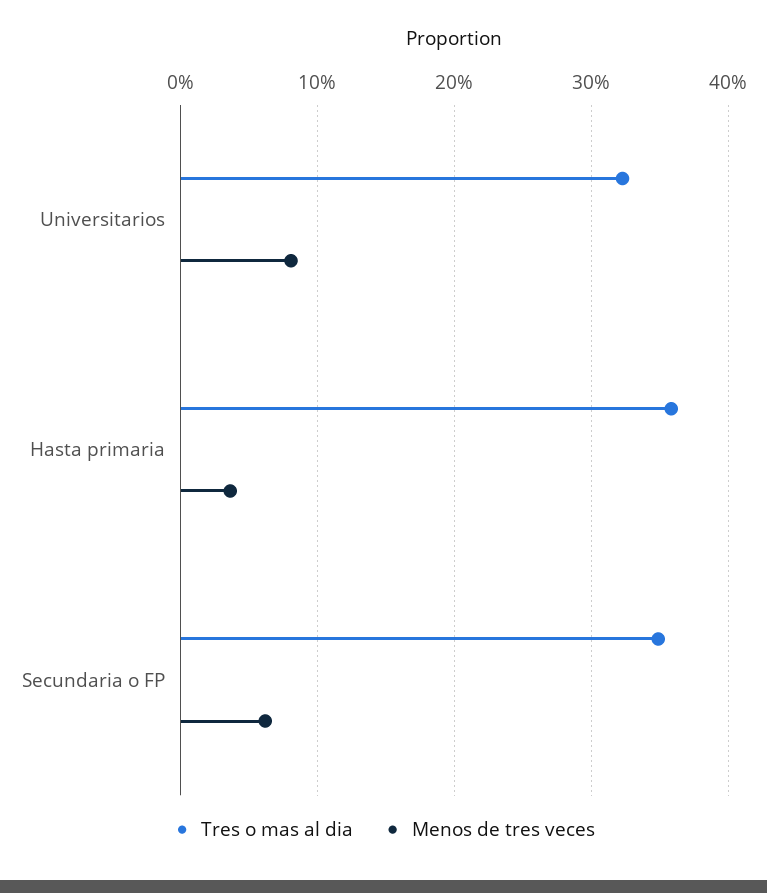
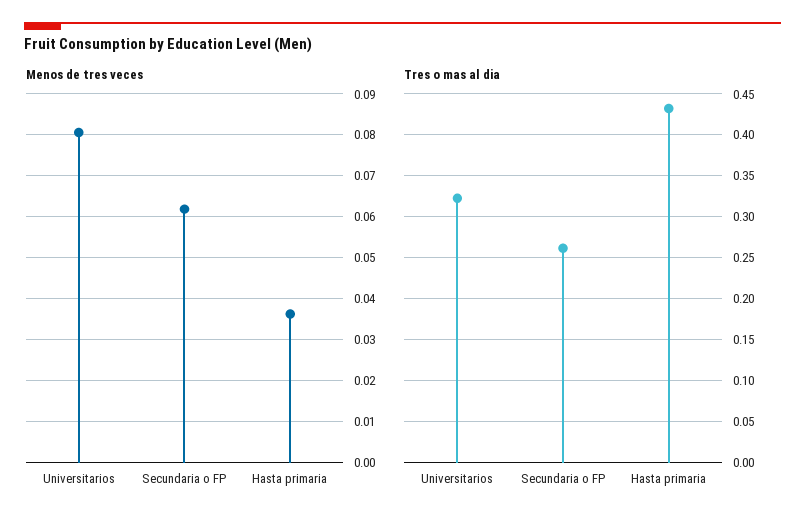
  {
    "Tres o mas al dia": {
      "Universitarios": 0.32,
-     "Hasta primaria": 0.36,
+     "Hasta primaria": 0.43,
-     "Secundaria o FP": 0.35
+     "Secundaria o FP": 0.26
    },
    "Menos de tres veces": {
      "Universitarios": 0.08,
      "Hasta primaria": 0.036,
      "Secundaria o FP": 0.062
    }
  }

